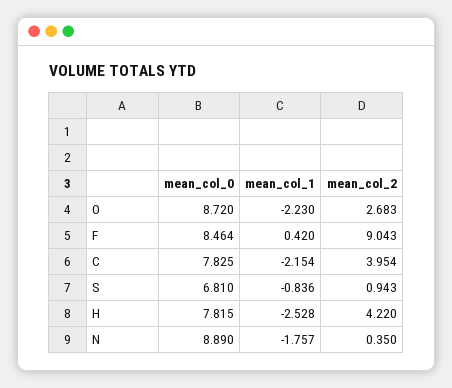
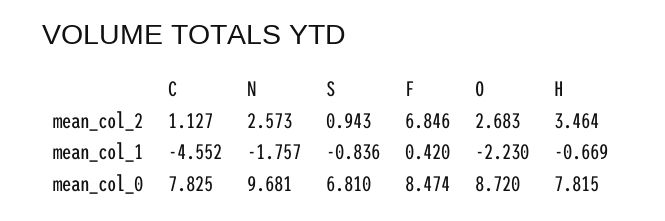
  {
    "mean_col_0": {
      "O": 8.72,
-     "F": 8.464,
+     "F": 8.474,
      "C": 7.825,
      "S": 6.81,
      "H": 7.815,
-     "N": 8.89
+     "N": 9.681
    },
    "mean_col_1": {
      "O": -2.23,
      "F": 0.42,
-     "C": -2.154,
+     "C": -4.552,
      "S": -0.836,
-     "H": -2.528,
+     "H": -0.669,
      "N": -1.757
    },
    "mean_col_2": {
      "O": 2.683,
-     "F": 9.043,
+     "F": 6.846,
-     "C": 3.954,
+     "C": 1.127,
      "S": 0.943,
-     "H": 4.22,
+     "H": 3.464,
-     "N": 0.35
+     "N": 2.573
    }
  }

